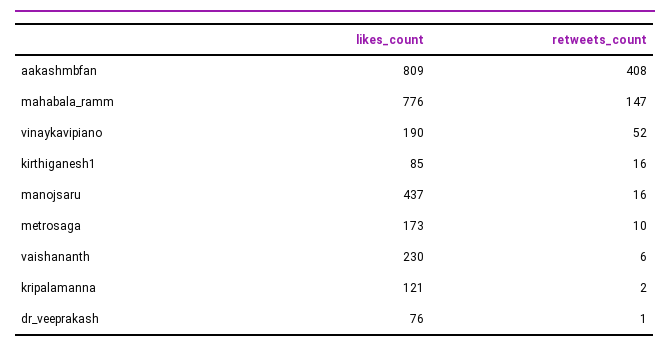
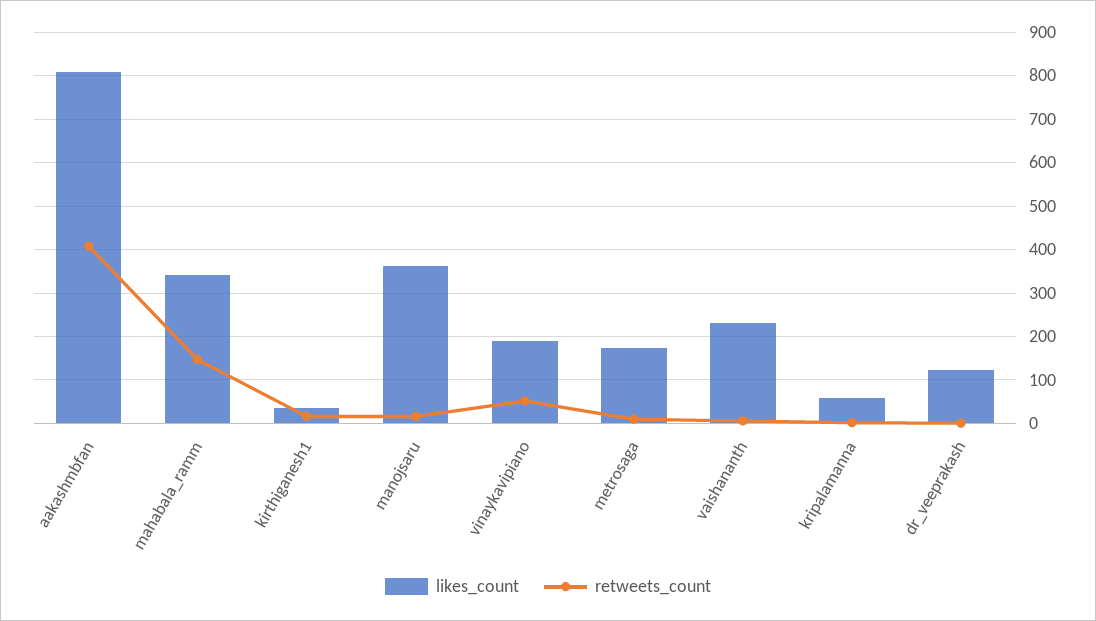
  {
    "likes_count": {
      "aakashmbfan": 809,
-     "mahabala_ramm": 776,
+     "mahabala_ramm": 340,
      "vinaykavipiano": 190,
-     "kirthiganesh1": 85,
+     "kirthiganesh1": 40,
-     "manojsaru": 437,
+     "manojsaru": 360,
      "metrosaga": 173,
      "vaishananth": 230,
-     "kripalamanna": 121,
+     "kripalamanna": 60,
-     "dr_veeprakash": 76
+     "dr_veeprakash": 120
    },
    "retweets_count": {
      "aakashmbfan": 408,
      "mahabala_ramm": 147,
      "vinaykavipiano": 52,
      "kirthiganesh1": 16,
      "manojsaru": 16,
      "metrosaga": 10,
      "vaishananth": 6,
      "kripalamanna": 2,
      "dr_veeprakash": 1
    }
  }

